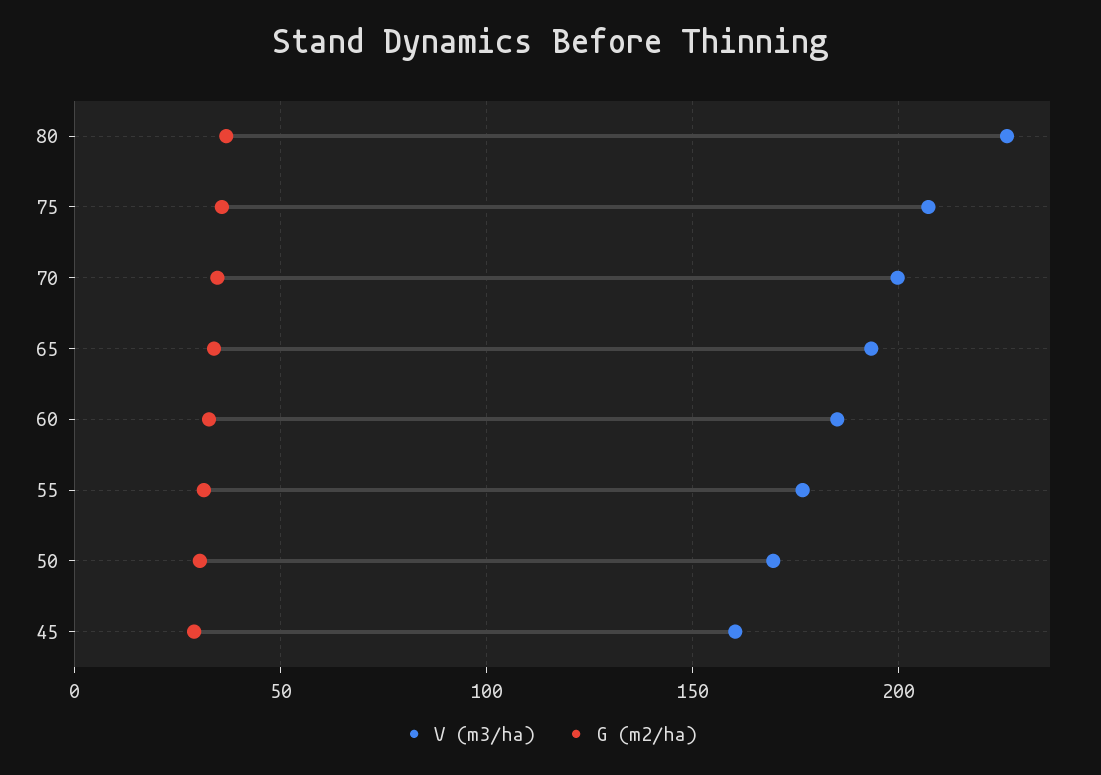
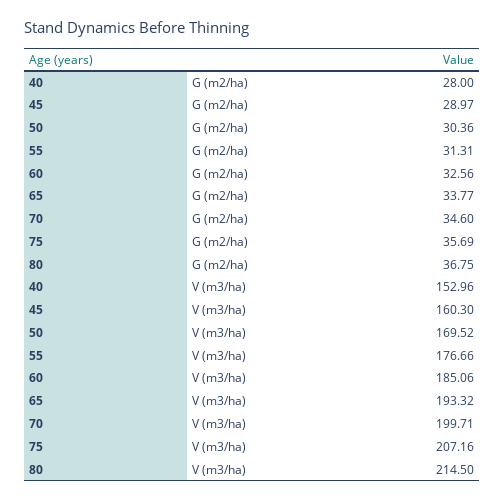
  {
    "V (m3/ha)": {
-     "80": 225,
+     "80": 214.5,
      "75": 207.16,
      "70": 199.71,
      "65": 193.32,
      "60": 185.06,
      "55": 176.66,
      "50": 169.52,
-     "45": 160.3
+     "45": 160.3,
+     "40": 152.96
    },
    "G (m2/ha)": {
      "80": 36.75,
      "75": 35.69,
      "70": 34.6,
      "65": 33.77,
      "60": 32.56,
      "55": 31.31,
      "50": 30.36,
-     "45": 28.97
+     "45": 28.97,
+     "40": 28
    }
  }

